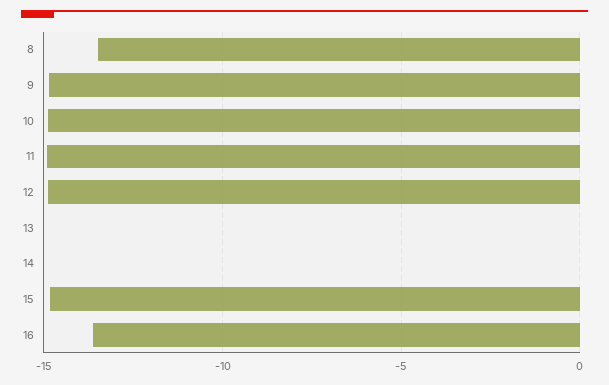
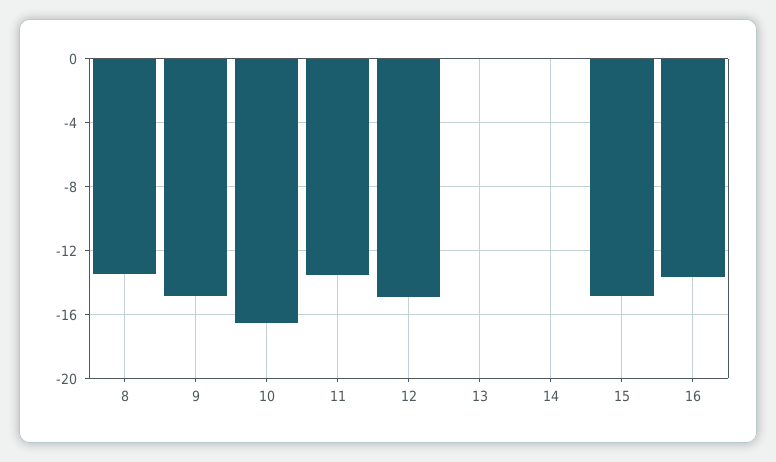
  {
    "8": -13.5,
    "9": -15,
-   "10": -15,
+   "10": -16.5,
-   "11": -15,
+   "11": -13.5,
    "12": -15,
    "13": 0,
    "14": 0,
    "15": -15,
    "16": -13.5
  }

